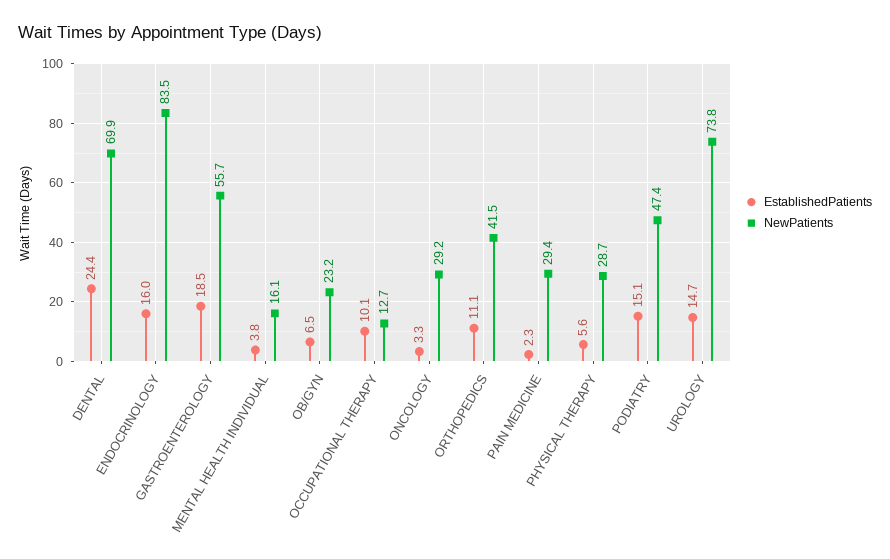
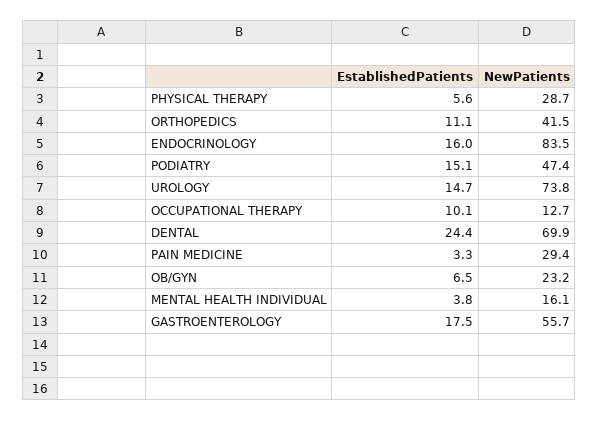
  {
    "EstablishedPatients": {
      "DENTAL": 24.4,
      "ENDOCRINOLOGY": 16,
-     "GASTROENTEROLOGY": 18.5,
+     "GASTROENTEROLOGY": 17.5,
      "MENTAL HEALTH INDIVIDUAL": 3.8,
      "OB/GYN": 6.5,
      "OCCUPATIONAL THERAPY": 10.1,
-     "ONCOLOGY": 3.3,
      "ORTHOPEDICS": 11.1,
-     "PAIN MEDICINE": 2.3,
+     "PAIN MEDICINE": 3.3,
      "PHYSICAL THERAPY": 5.6,
      "PODIATRY": 15.1,
      "UROLOGY": 14.7
    },
    "NewPatients": {
      "DENTAL": 69.9,
      "ENDOCRINOLOGY": 83.5,
      "GASTROENTEROLOGY": 55.7,
      "MENTAL HEALTH INDIVIDUAL": 16.1,
      "OB/GYN": 23.2,
      "OCCUPATIONAL THERAPY": 12.7,
-     "ONCOLOGY": 29.2,
      "ORTHOPEDICS": 41.5,
      "PAIN MEDICINE": 29.4,
      "PHYSICAL THERAPY": 28.7,
      "PODIATRY": 47.4,
      "UROLOGY": 73.8
    }
  }

